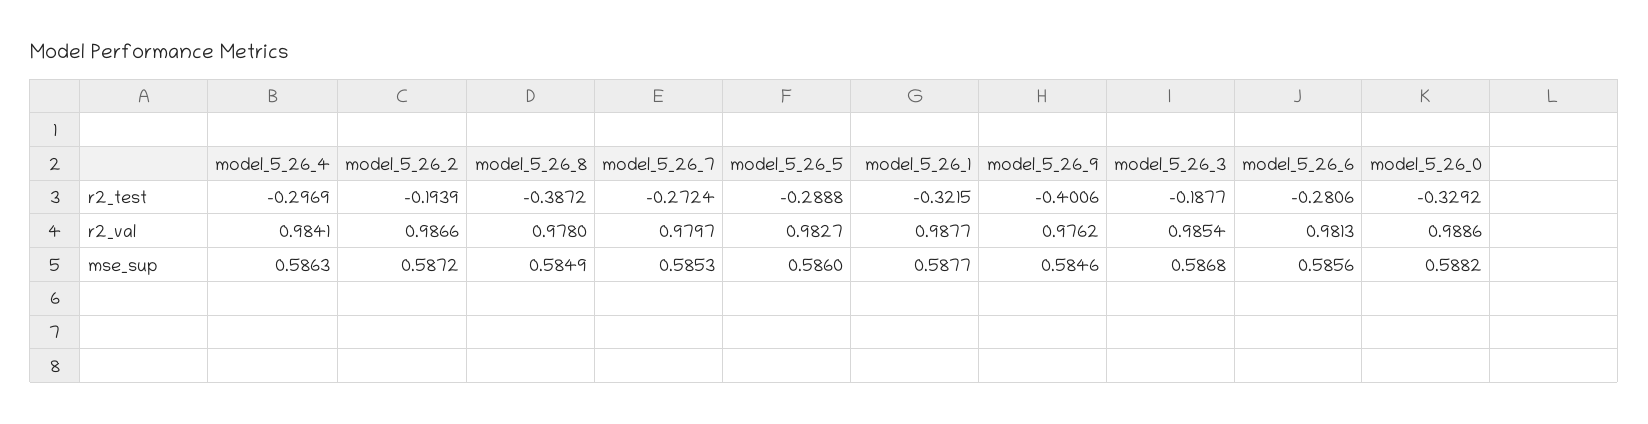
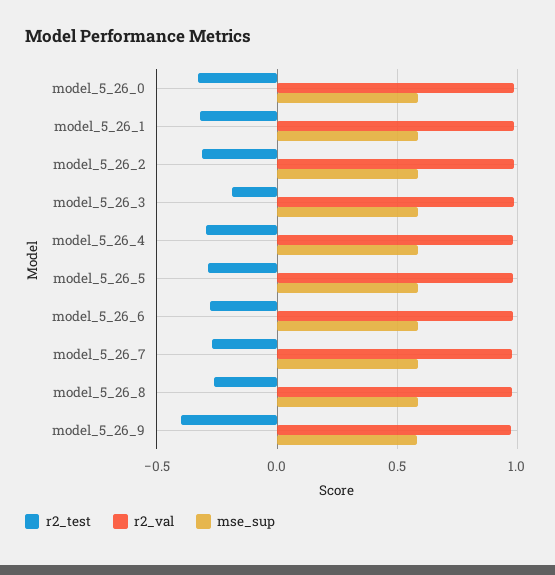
  {
    "r2_test": {
      "model_5_26_4": -0.2969,
-     "model_5_26_2": -0.1939,
+     "model_5_26_2": -0.3,
-     "model_5_26_8": -0.3872,
+     "model_5_26_8": -0.25,
      "model_5_26_7": -0.2724,
      "model_5_26_5": -0.2888,
      "model_5_26_1": -0.3215,
      "model_5_26_9": -0.4006,
      "model_5_26_3": -0.1877,
      "model_5_26_6": -0.2806,
      "model_5_26_0": -0.3292
    },
    "r2_val": {
      "model_5_26_4": 0.9841,
      "model_5_26_2": 0.9866,
      "model_5_26_8": 0.978,
      "model_5_26_7": 0.9797,
      "model_5_26_5": 0.9827,
      "model_5_26_1": 0.9877,
      "model_5_26_9": 0.9762,
      "model_5_26_3": 0.9854,
      "model_5_26_6": 0.9813,
      "model_5_26_0": 0.9886
    },
    "mse_sup": {
      "model_5_26_4": 0.5863,
      "model_5_26_2": 0.5872,
      "model_5_26_8": 0.5849,
      "model_5_26_7": 0.5853,
      "model_5_26_5": 0.586,
      "model_5_26_1": 0.5877,
      "model_5_26_9": 0.5846,
      "model_5_26_3": 0.5868,
      "model_5_26_6": 0.5856,
      "model_5_26_0": 0.5882
    }
  }

